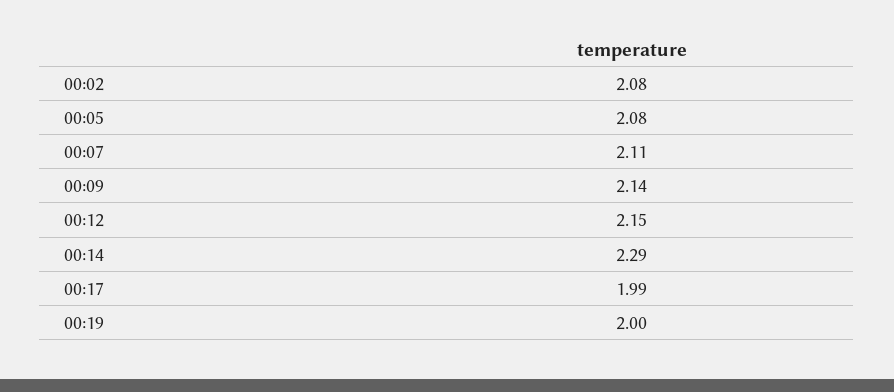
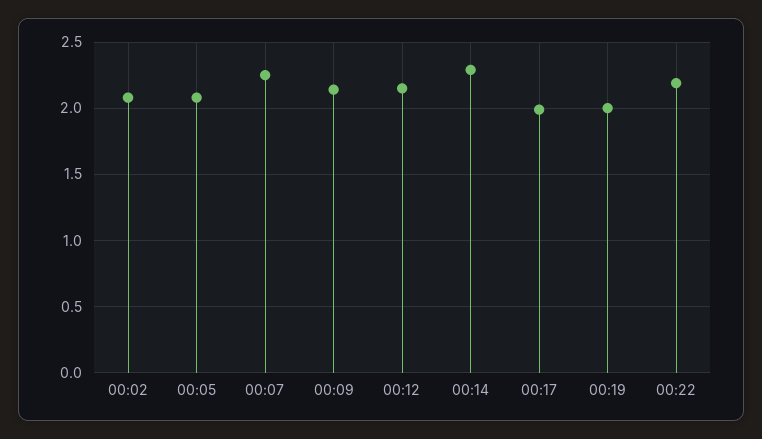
  {
    "00:02": 2.08,
    "00:05": 2.08,
-   "00:07": 2.11,
+   "00:07": 2.25,
    "00:09": 2.14,
    "00:12": 2.15,
    "00:14": 2.29,
    "00:17": 1.99,
-   "00:19": 2
+   "00:19": 2,
+   "00:22": 2.2
  }

